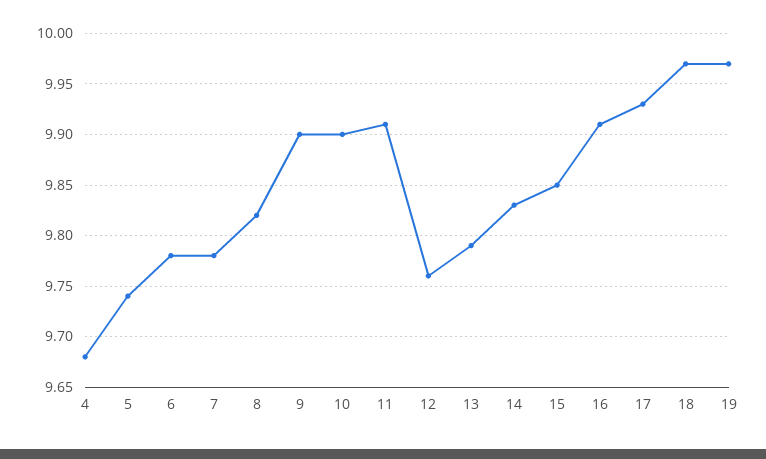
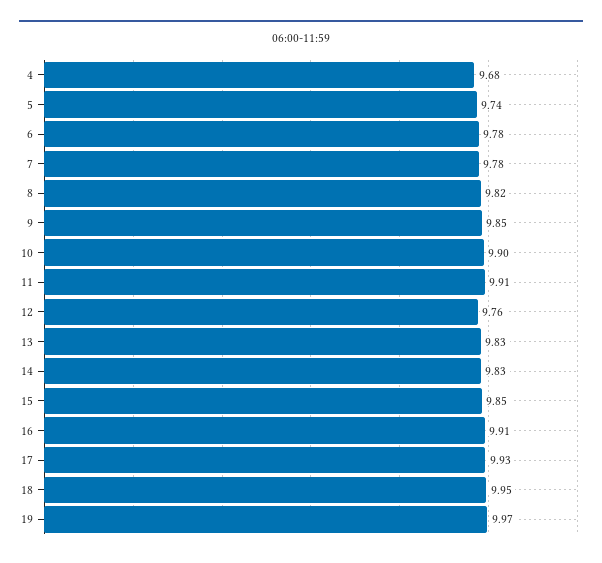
  {
    "4": 9.68,
    "5": 9.74,
    "6": 9.78,
    "7": 9.78,
    "8": 9.82,
-   "9": 9.9,
+   "9": 9.85,
    "10": 9.9,
    "11": 9.91,
    "12": 9.76,
-   "13": 9.79,
+   "13": 9.83,
    "14": 9.83,
    "15": 9.85,
    "16": 9.91,
    "17": 9.93,
-   "18": 9.97,
+   "18": 9.95,
    "19": 9.97
  }

